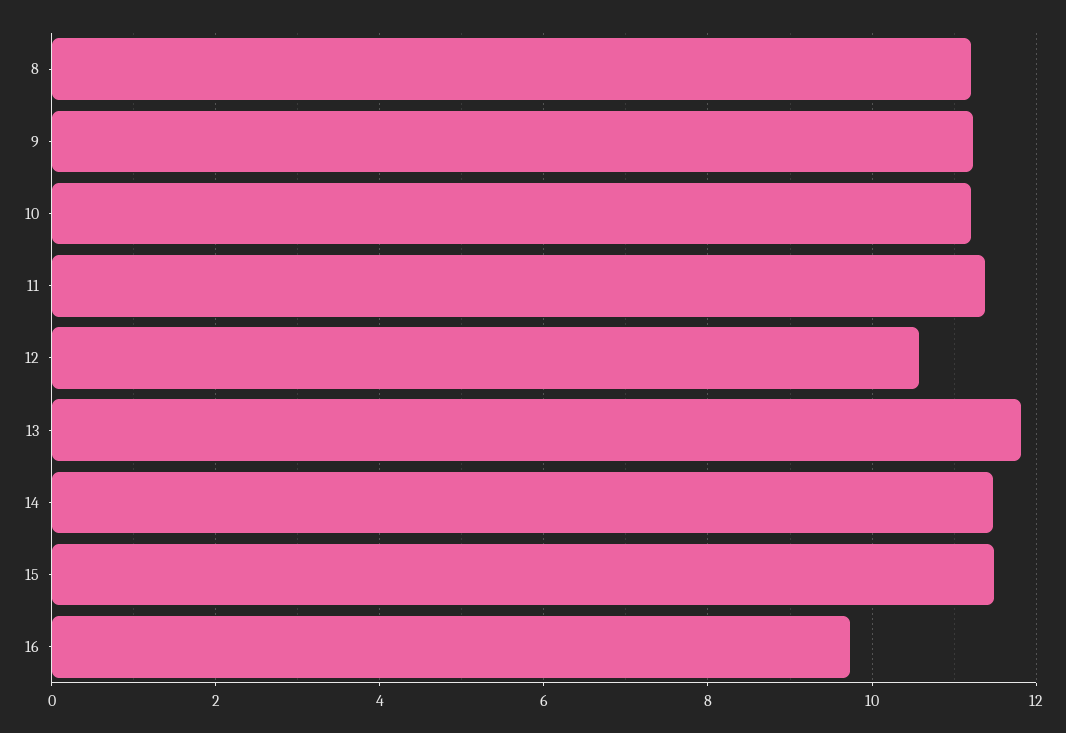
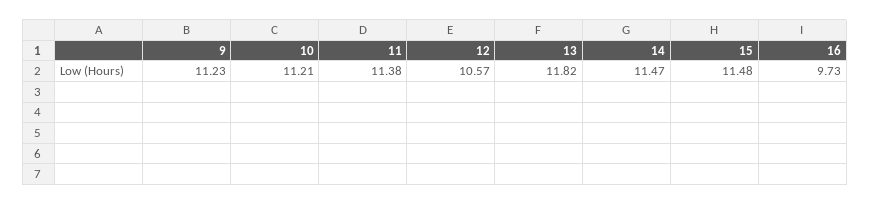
  {
-   "8": 11.2,
    "9": 11.23,
    "10": 11.21,
    "11": 11.38,
    "12": 10.57,
    "13": 11.82,
    "14": 11.47,
    "15": 11.48,
    "16": 9.73
  }

